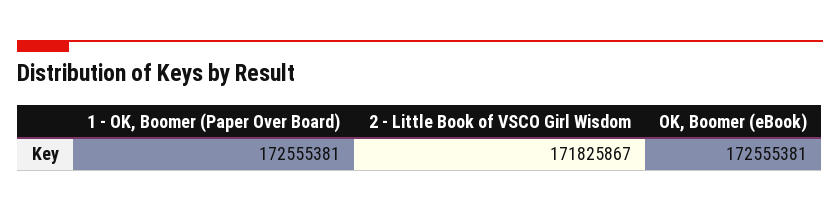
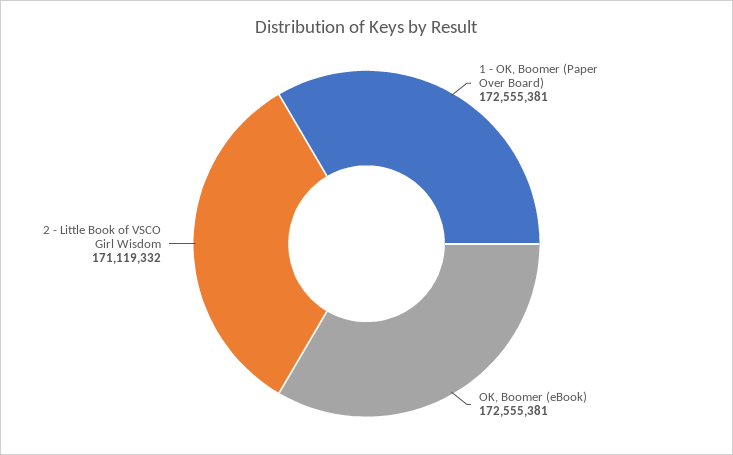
  {
    "1 - OK, Boomer (Paper Over Board)": 172555381,
-   "2 - Little Book of VSCO Girl Wisdom": 171825867,
+   "2 - Little Book of VSCO Girl Wisdom": 171119332,
    "OK, Boomer (eBook)": 172555381
  }

